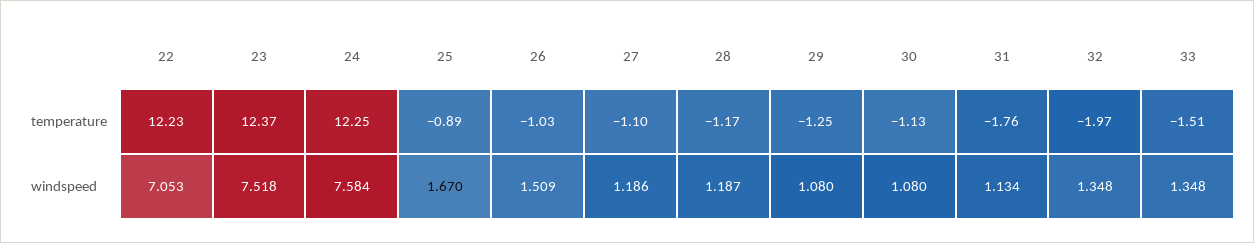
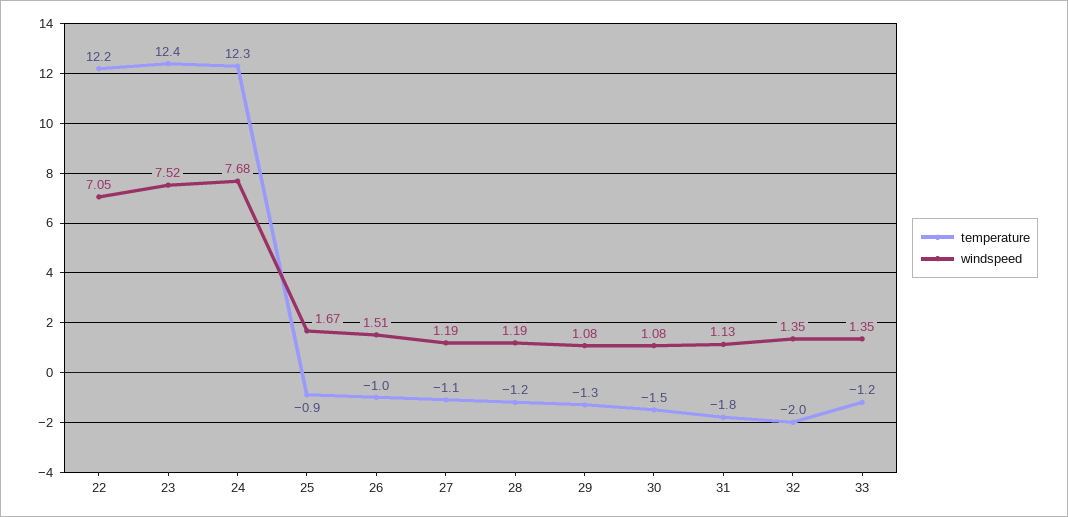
  {
    "temperature": {
      "22": 12.23,
      "23": 12.37,
      "24": 12.25,
      "25": -0.89,
      "26": -1.03,
      "27": -1.1,
      "28": -1.17,
      "29": -1.25,
-     "30": -1.13,
+     "30": -1.5,
      "31": -1.76,
      "32": -1.97,
-     "33": -1.51
+     "33": -1.2
    },
    "windspeed": {
      "22": 7.053,
      "23": 7.518,
-     "24": 7.584,
+     "24": 7.68,
      "25": 1.67,
      "26": 1.509,
      "27": 1.186,
      "28": 1.187,
      "29": 1.08,
      "30": 1.08,
      "31": 1.134,
      "32": 1.348,
      "33": 1.348
    }
  }

